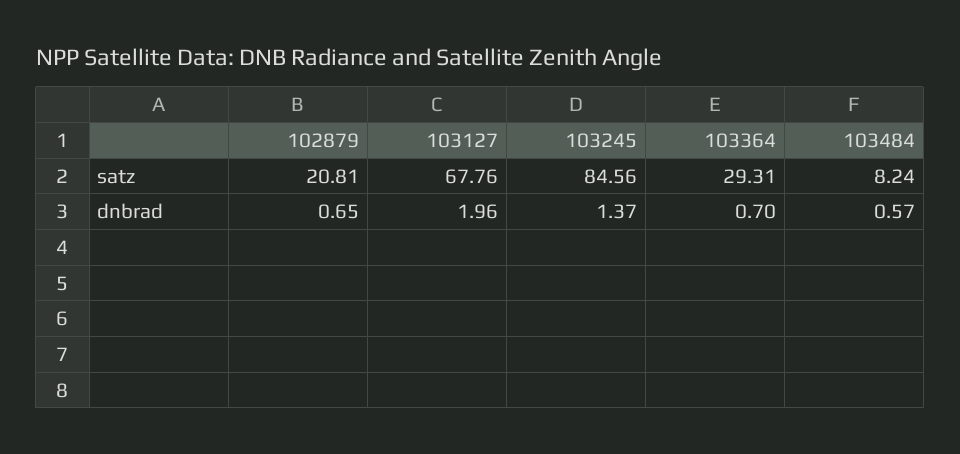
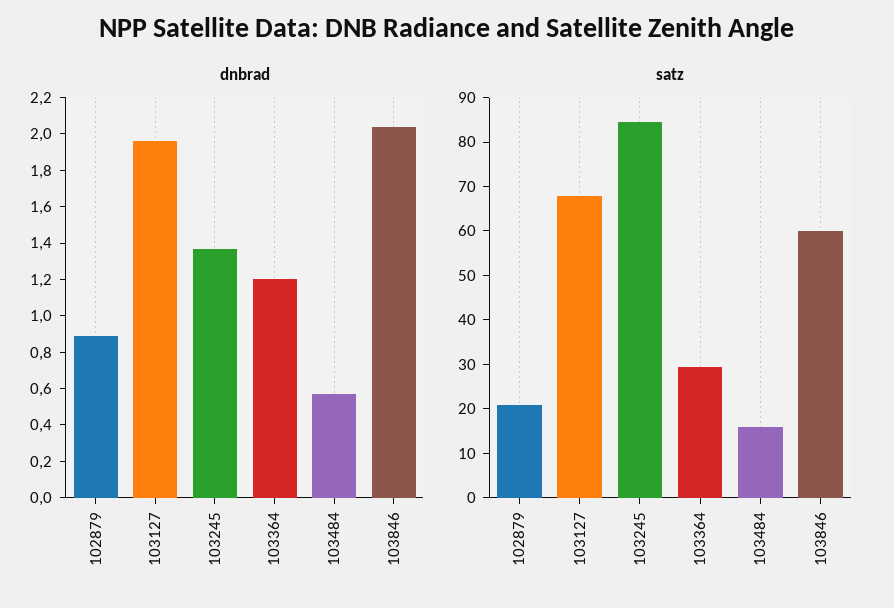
  {
    "satz": {
      "102879": 20.81,
      "103127": 67.76,
      "103245": 84.56,
      "103364": 29.31,
-     "103484": 8.24
+     "103484": 16,
+     "103846": 60
    },
    "dnbrad": {
-     "102879": 0.65,
+     "102879": 0.9,
      "103127": 1.96,
      "103245": 1.37,
-     "103364": 0.7,
+     "103364": 1.2,
-     "103484": 0.57
+     "103484": 0.57,
+     "103846": 2.05
    }
  }

